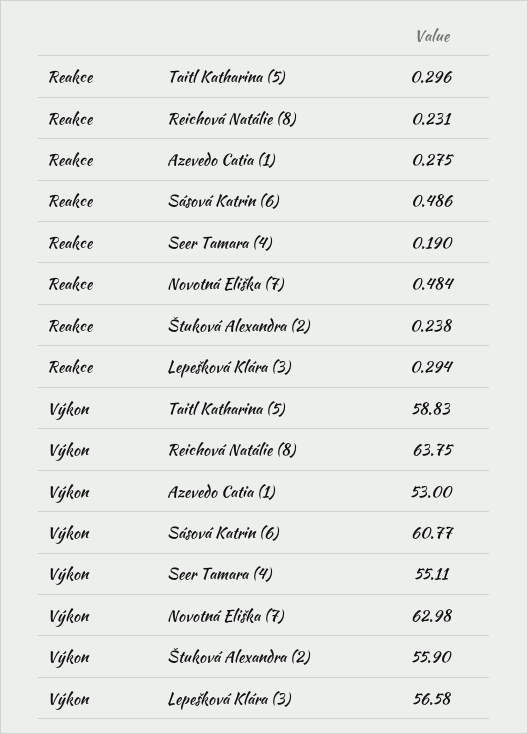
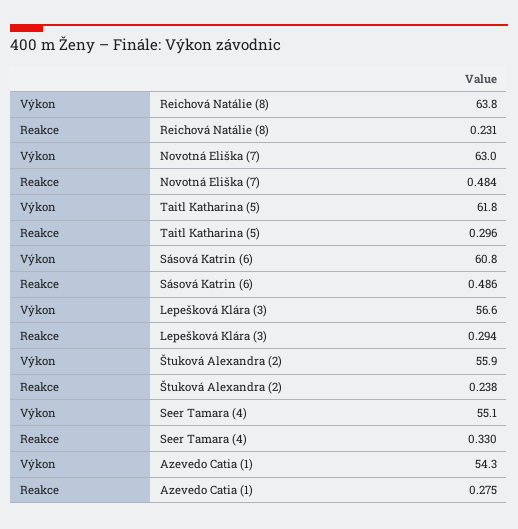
  {
    "Reakce": {
      "Taitl Katharina (5)": 0.296,
      "Reichová Natálie (8)": 0.231,
      "Azevedo Catia (1)": 0.275,
      "Sásová Katrin (6)": 0.486,
-     "Seer Tamara (4)": 0.19,
+     "Seer Tamara (4)": 0.33,
      "Novotná Eliška (7)": 0.484,
      "Štuková Alexandra (2)": 0.238,
      "Lepešková Klára (3)": 0.294
    },
    "Výkon": {
-     "Taitl Katharina (5)": 58.83,
+     "Taitl Katharina (5)": 61.8,
      "Reichová Natálie (8)": 63.75,
-     "Azevedo Catia (1)": 53,
+     "Azevedo Catia (1)": 54.3,
      "Sásová Katrin (6)": 60.77,
      "Seer Tamara (4)": 55.11,
      "Novotná Eliška (7)": 62.98,
      "Štuková Alexandra (2)": 55.9,
      "Lepešková Klára (3)": 56.58
    }
  }

